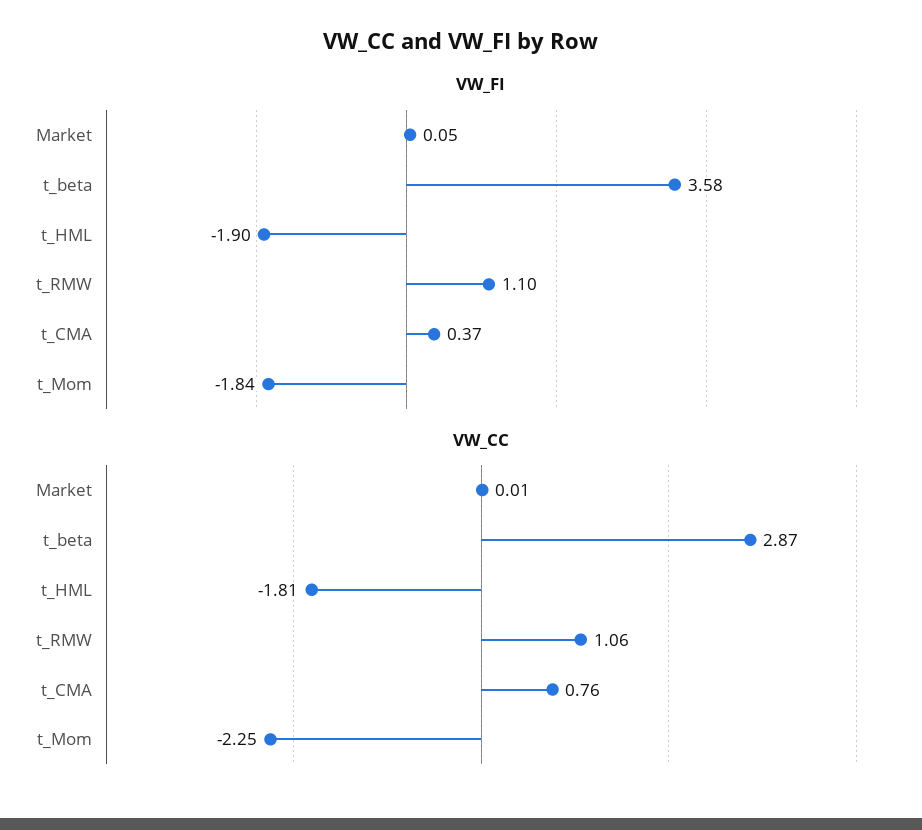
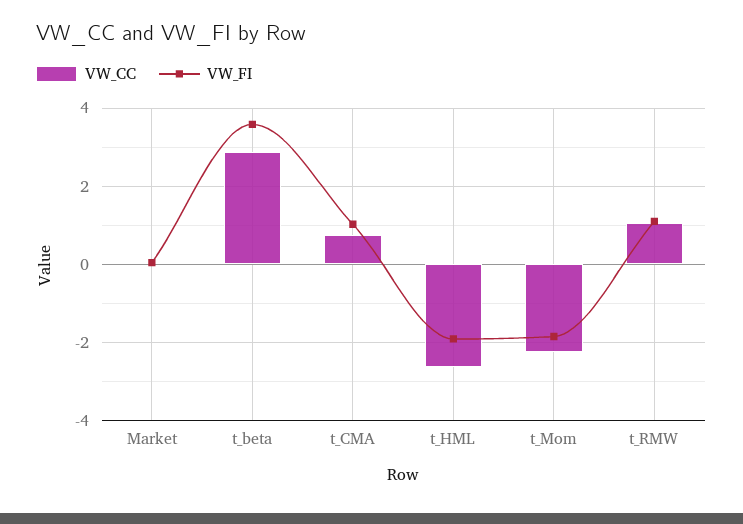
  {
    "VW_FI": {
      "Market": 0.05,
      "t_beta": 3.58,
      "t_HML": -1.9,
      "t_RMW": 1.1,
-     "t_CMA": 0.37,
+     "t_CMA": 1,
      "t_Mom": -1.84
    },
    "VW_CC": {
      "Market": 0.01,
      "t_beta": 2.87,
-     "t_HML": -1.81,
+     "t_HML": -2.6,
      "t_RMW": 1.06,
      "t_CMA": 0.76,
      "t_Mom": -2.25
    }
  }

